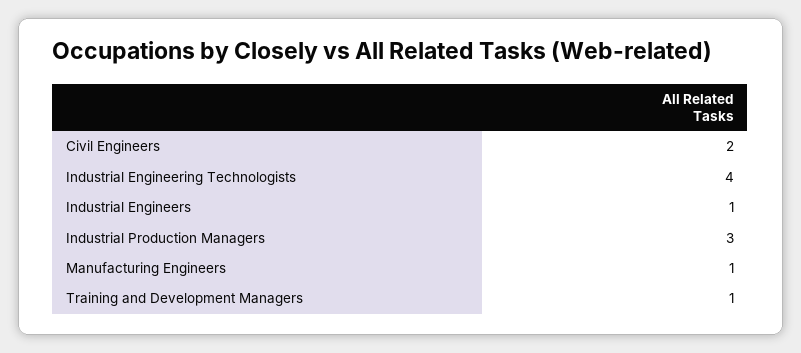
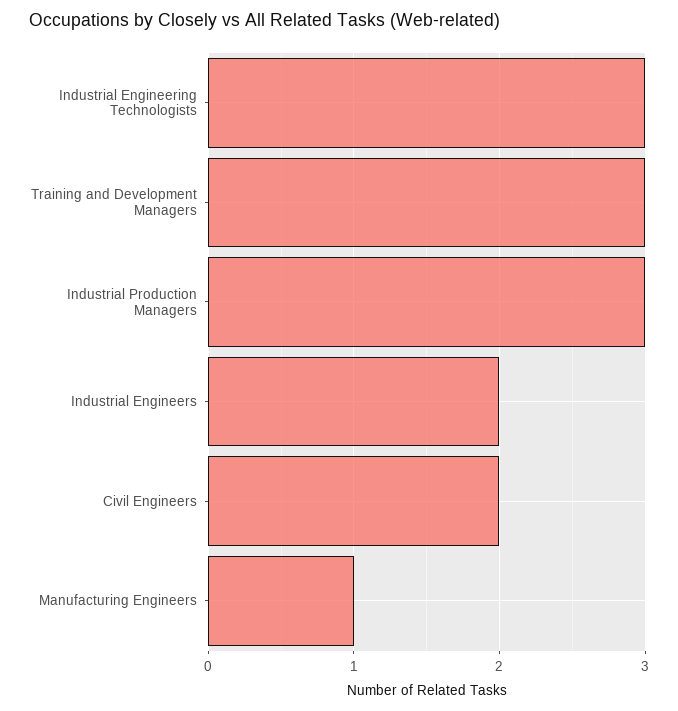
  {
    "Civil Engineers": 2,
-   "Industrial Engineering Technologists": 4,
+   "Industrial Engineering Technologists": 3,
-   "Industrial Engineers": 1,
+   "Industrial Engineers": 2,
    "Industrial Production Managers": 3,
    "Manufacturing Engineers": 1,
-   "Training and Development Managers": 1
+   "Training and Development Managers": 3
  }

